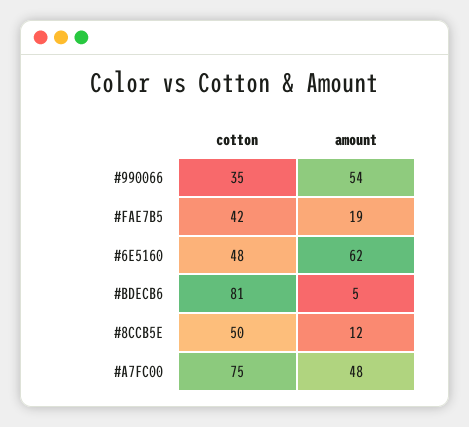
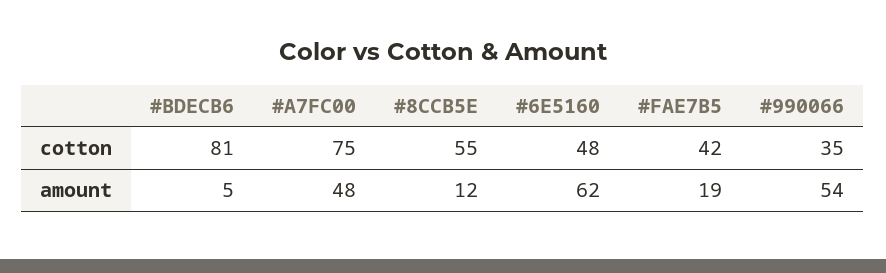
  {
    "cotton": {
      "#990066": 35,
      "#FAE7B5": 42,
      "#6E5160": 48,
      "#BDECB6": 81,
-     "#8CCB5E": 50,
+     "#8CCB5E": 55,
      "#A7FC00": 75
    },
    "amount": {
      "#990066": 54,
      "#FAE7B5": 19,
      "#6E5160": 62,
      "#BDECB6": 5,
      "#8CCB5E": 12,
      "#A7FC00": 48
    }
  }

